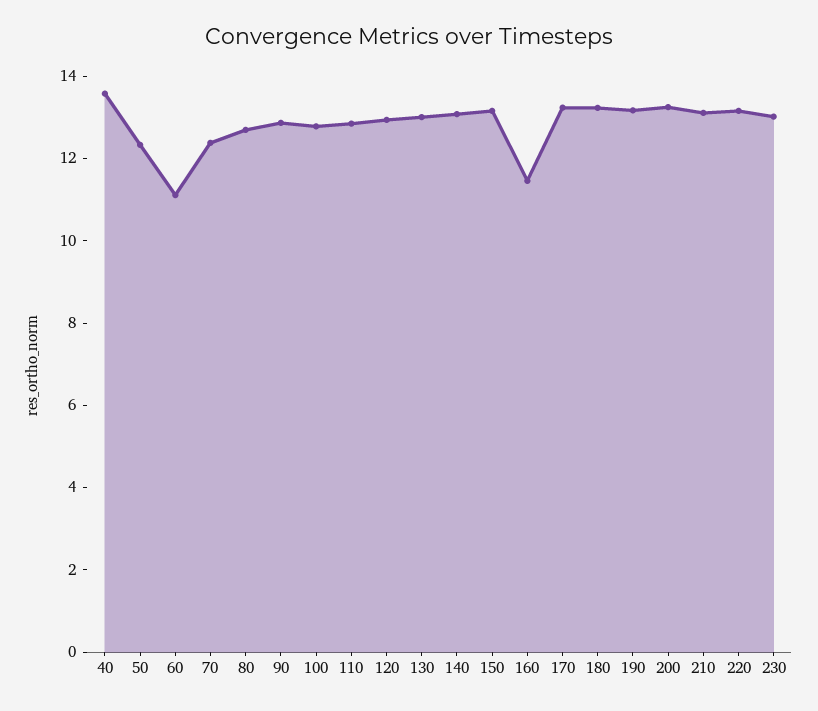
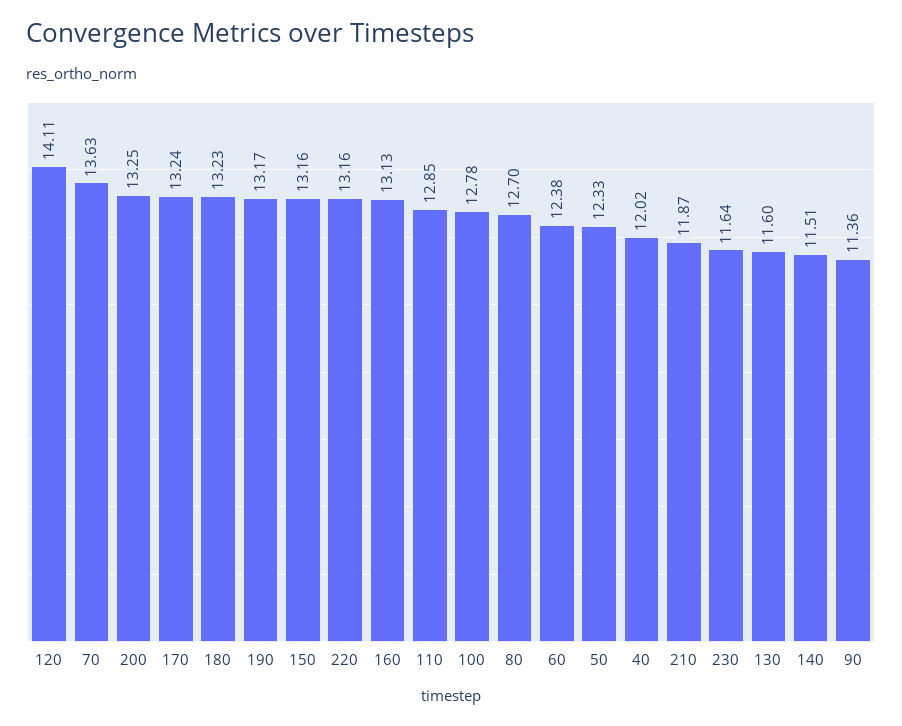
  {
-   "40": 13.5,
+   "40": 12.02,
    "50": 12.33,
-   "60": 11,
+   "60": 12.38,
-   "70": 12.5,
+   "70": 13.63,
    "80": 12.7,
-   "90": 13,
+   "90": 11.36,
    "100": 12.78,
    "110": 12.85,
-   "120": 13,
+   "120": 14.11,
-   "130": 13,
+   "130": 11.6,
-   "140": 13,
+   "140": 11.51,
    "150": 13.16,
-   "160": 11.5,
+   "160": 13.13,
    "170": 13.24,
    "180": 13.23,
    "190": 13.17,
    "200": 13.25,
-   "210": 13,
+   "210": 11.87,
    "220": 13.16,
-   "230": 13
+   "230": 11.64
  }

